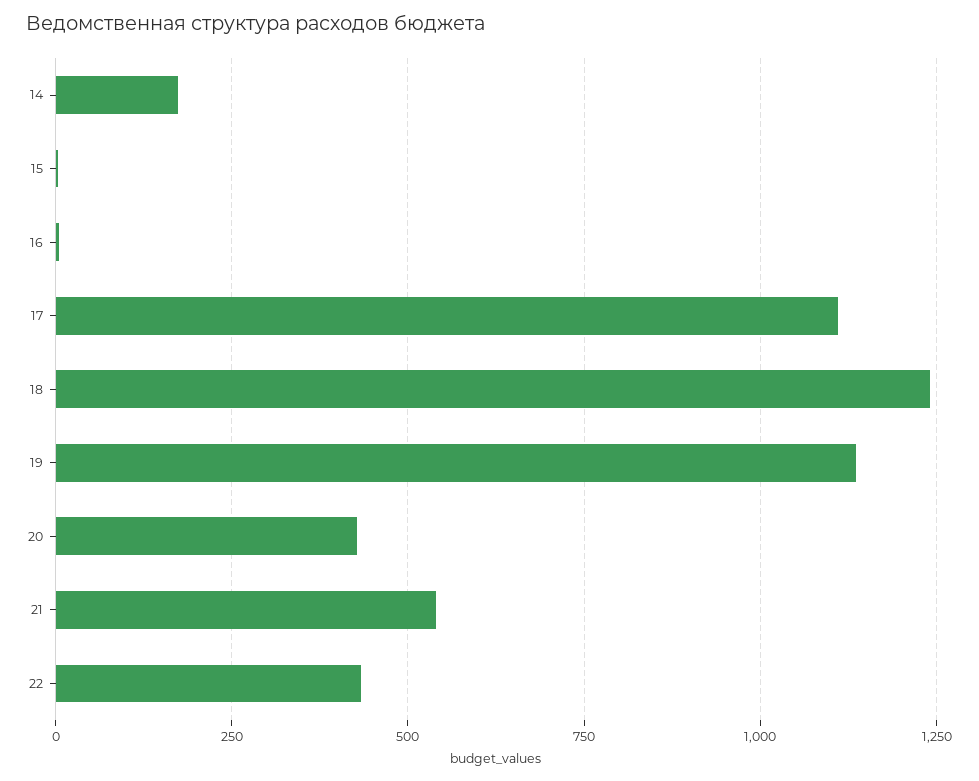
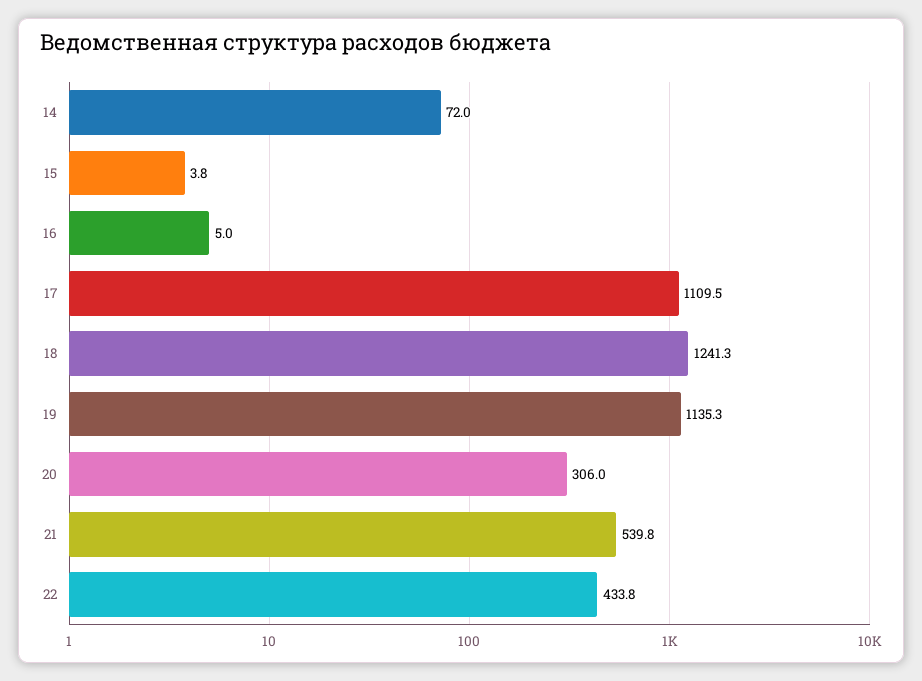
  {
-   "14": 175,
+   "14": 72,
    "15": 3.8,
    "16": 5,
    "17": 1109.5,
    "18": 1241.3,
    "19": 1135.3,
-   "20": 425,
+   "20": 306,
    "21": 539.8,
    "22": 433.8
  }

